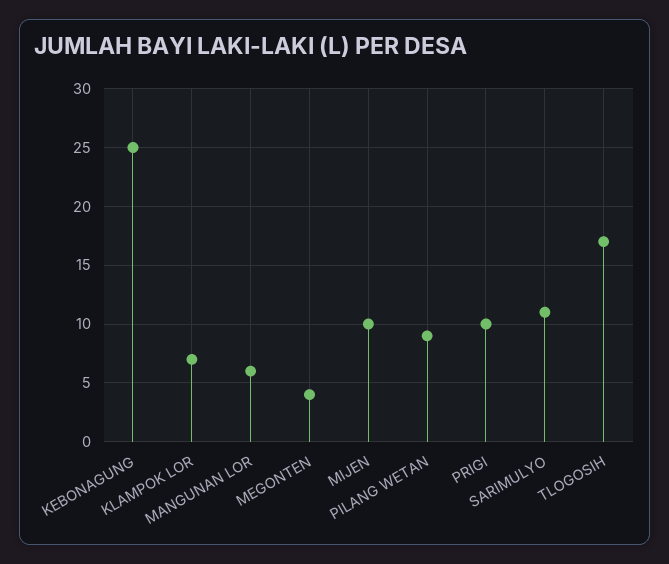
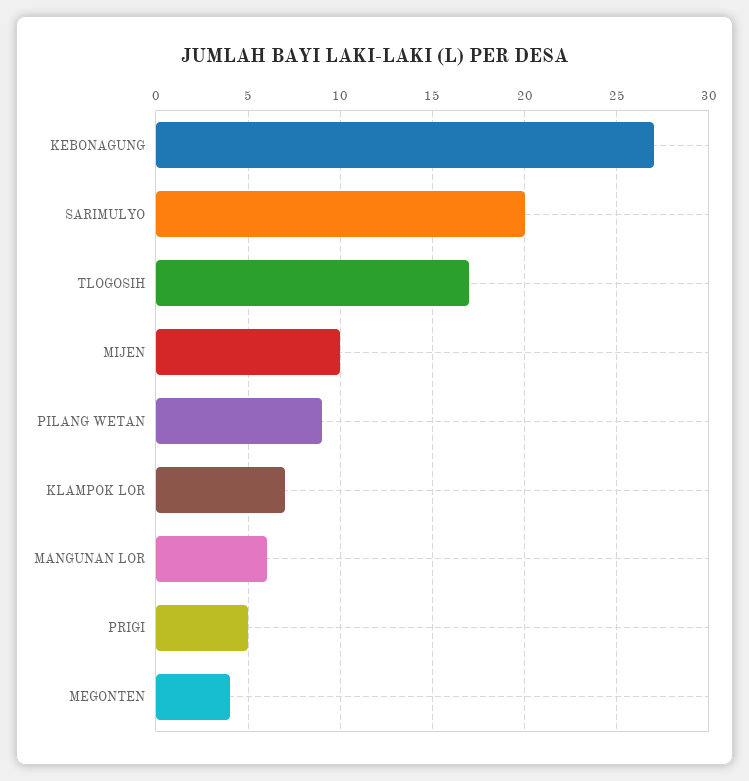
  {
-   "KEBONAGUNG": 25,
+   "KEBONAGUNG": 27,
    "KLAMPOK LOR": 7,
    "MANGUNAN LOR": 6,
    "MEGONTEN": 4,
    "MIJEN": 10,
    "PILANG WETAN": 9,
-   "PRIGI": 10,
+   "PRIGI": 5,
-   "SARIMULYO": 11,
+   "SARIMULYO": 20,
    "TLOGOSIH": 17
  }

